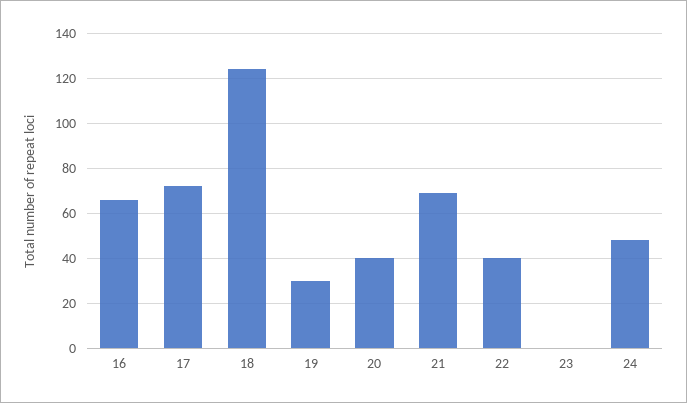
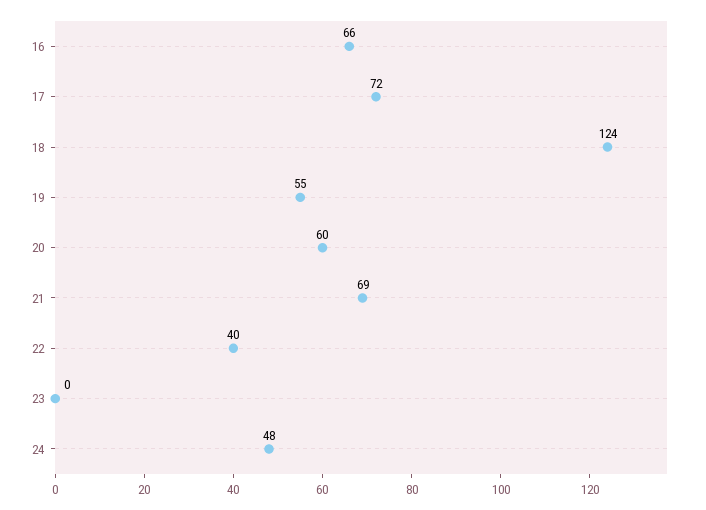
  {
    "16": 66,
    "17": 72,
    "18": 124,
-   "19": 30,
+   "19": 55,
-   "20": 40,
+   "20": 60,
    "21": 69,
    "22": 40,
    "23": 0,
    "24": 48
  }

